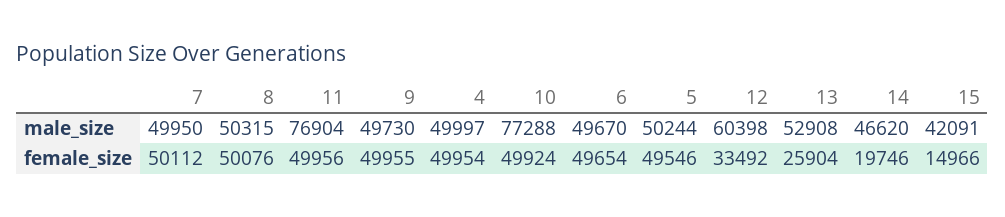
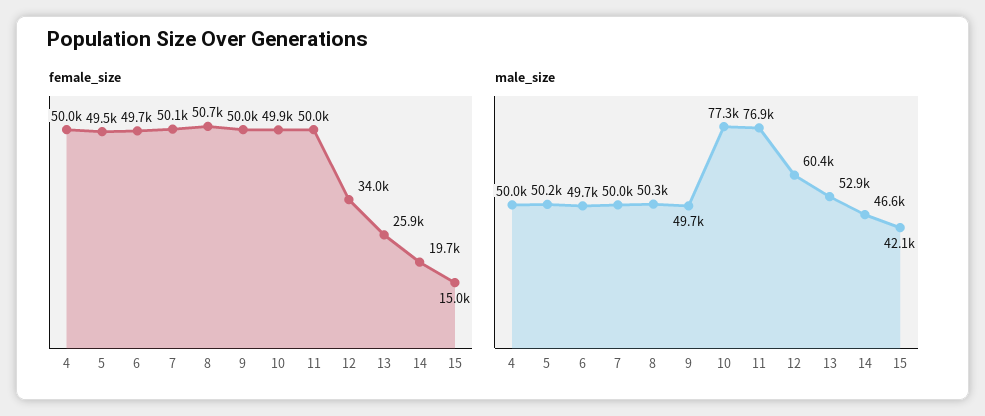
  {
    "male_size": {
      "7": 49950,
      "8": 50315,
      "11": 76904,
      "9": 49730,
      "4": 49997,
      "10": 77288,
      "6": 49670,
      "5": 50244,
      "12": 60398,
      "13": 52908,
      "14": 46620,
      "15": 42091
    },
    "female_size": {
      "7": 50112,
-     "8": 50076,
+     "8": 50700,
      "11": 49956,
      "9": 49955,
      "4": 49954,
      "10": 49924,
      "6": 49654,
      "5": 49546,
-     "12": 33492,
+     "12": 34000,
      "13": 25904,
      "14": 19746,
      "15": 14966
    }
  }

